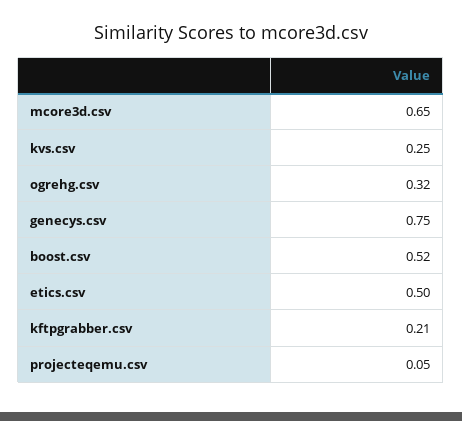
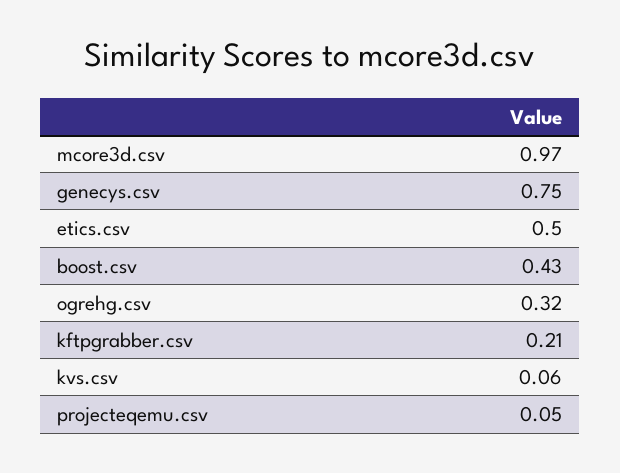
  {
-   "mcore3d.csv": 0.65,
+   "mcore3d.csv": 0.97,
-   "kvs.csv": 0.25,
+   "kvs.csv": 0.06,
    "ogrehg.csv": 0.32,
    "genecys.csv": 0.75,
-   "boost.csv": 0.52,
+   "boost.csv": 0.43,
    "etics.csv": 0.5,
    "kftpgrabber.csv": 0.21,
    "projecteqemu.csv": 0.05
  }

